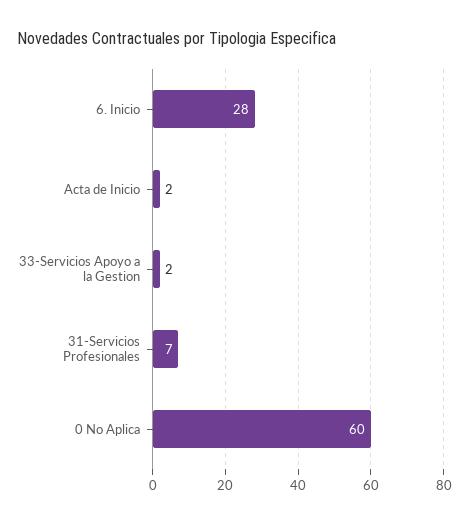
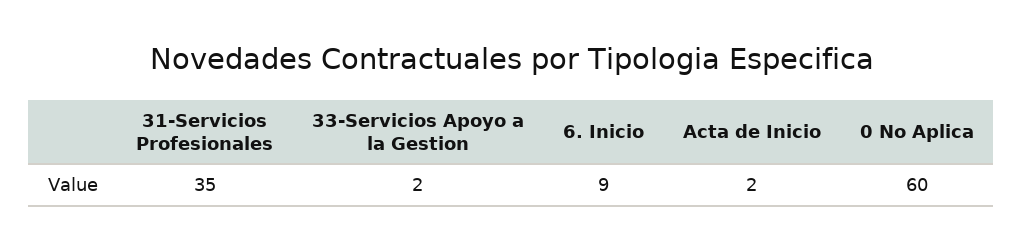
  {
-   "6. Inicio": 28,
+   "6. Inicio": 9,
    "Acta de Inicio": 2,
    "33-Servicios Apoyo a la Gestion": 2,
-   "31-Servicios Profesionales": 7,
+   "31-Servicios Profesionales": 35,
    "0 No Aplica": 60
  }

